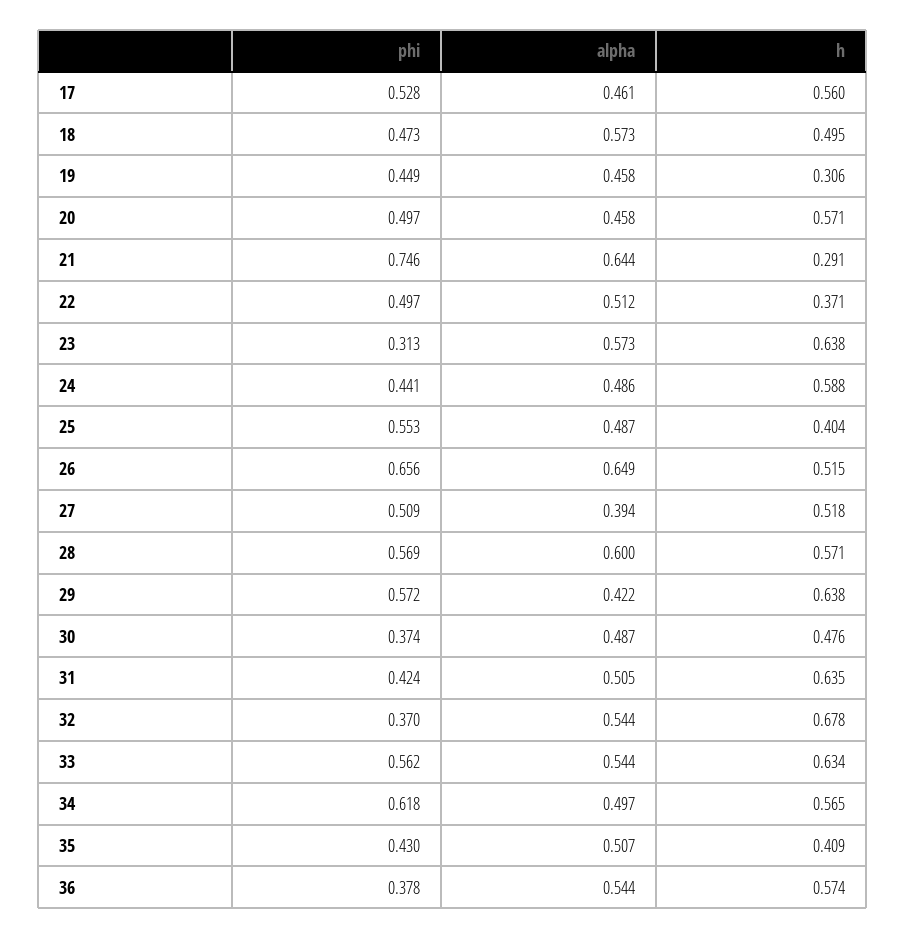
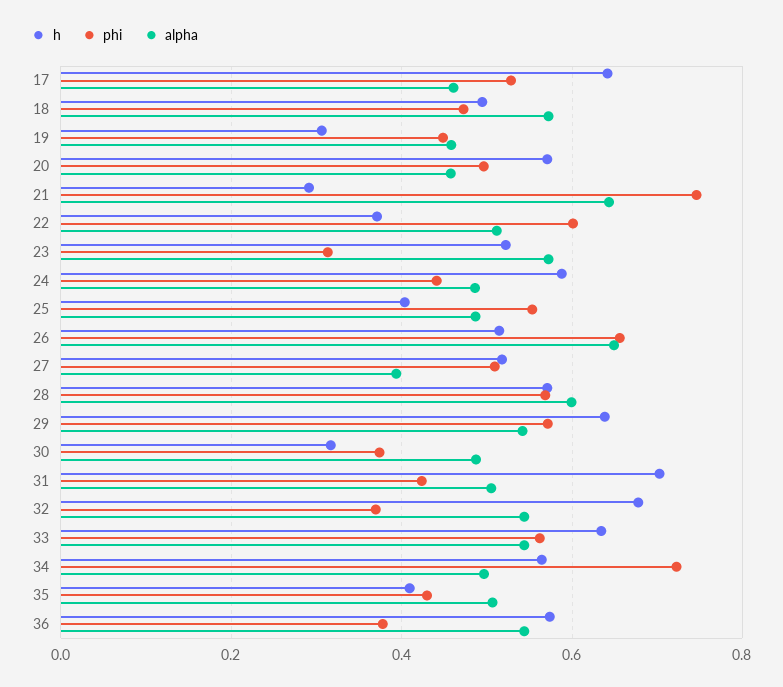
  {
    "phi": {
      "17": 0.528,
      "18": 0.473,
      "19": 0.449,
      "20": 0.497,
      "21": 0.746,
-     "22": 0.497,
+     "22": 0.6,
      "23": 0.313,
      "24": 0.441,
      "25": 0.553,
      "26": 0.656,
      "27": 0.509,
      "28": 0.569,
      "29": 0.572,
      "30": 0.374,
      "31": 0.424,
      "32": 0.37,
      "33": 0.562,
-     "34": 0.618,
+     "34": 0.72,
      "35": 0.43,
      "36": 0.378
    },
    "alpha": {
      "17": 0.461,
      "18": 0.573,
      "19": 0.458,
      "20": 0.458,
      "21": 0.644,
      "22": 0.512,
      "23": 0.573,
      "24": 0.486,
      "25": 0.487,
      "26": 0.649,
      "27": 0.394,
      "28": 0.6,
-     "29": 0.422,
+     "29": 0.54,
      "30": 0.487,
      "31": 0.505,
      "32": 0.544,
      "33": 0.544,
      "34": 0.497,
      "35": 0.507,
      "36": 0.544
    },
    "h": {
-     "17": 0.56,
+     "17": 0.64,
      "18": 0.495,
      "19": 0.306,
      "20": 0.571,
      "21": 0.291,
      "22": 0.371,
-     "23": 0.638,
+     "23": 0.52,
      "24": 0.588,
      "25": 0.404,
      "26": 0.515,
      "27": 0.518,
      "28": 0.571,
      "29": 0.638,
-     "30": 0.476,
+     "30": 0.32,
-     "31": 0.635,
+     "31": 0.7,
      "32": 0.678,
      "33": 0.634,
      "34": 0.565,
      "35": 0.409,
      "36": 0.574
    }
  }

